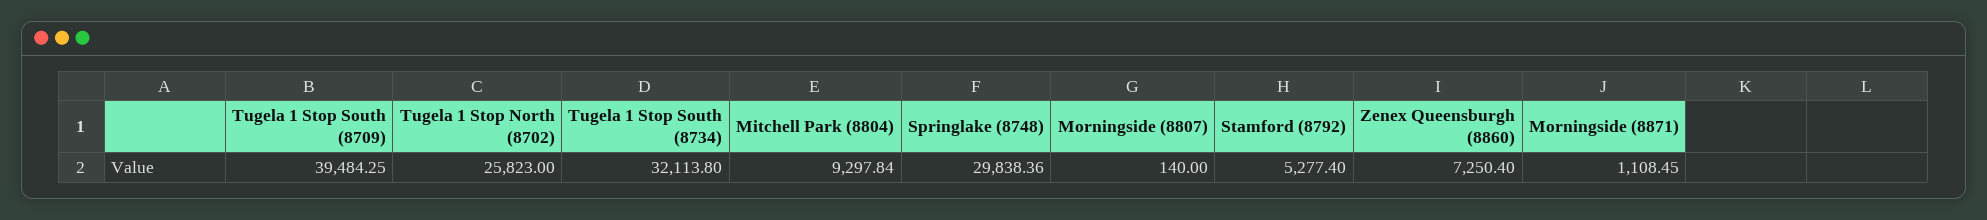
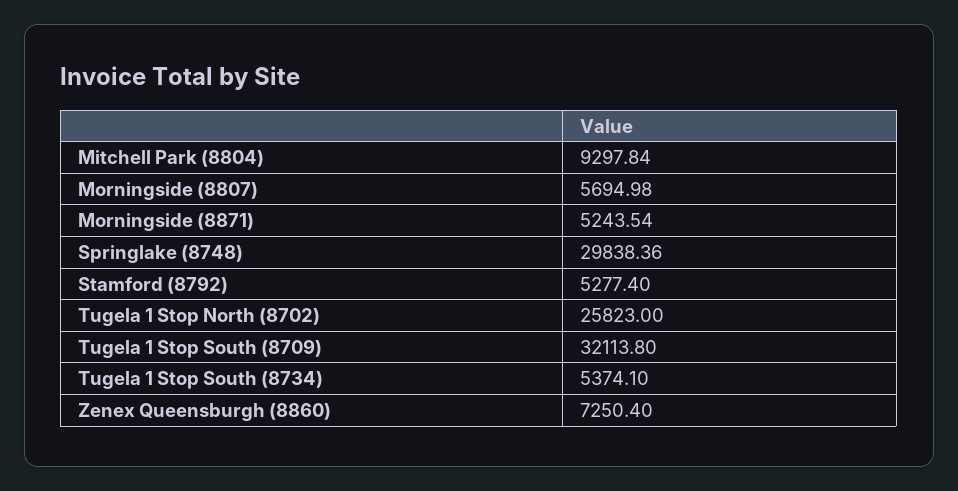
  {
-   "Tugela 1 Stop South (8709)": 39484.25,
+   "Tugela 1 Stop South (8709)": 32113.8,
    "Tugela 1 Stop North (8702)": 25823,
-   "Tugela 1 Stop South (8734)": 32113.8,
+   "Tugela 1 Stop South (8734)": 5374.1,
    "Mitchell Park (8804)": 9297.84,
    "Springlake (8748)": 29838.36,
-   "Morningside (8807)": 140,
+   "Morningside (8807)": 5694.98,
    "Stamford (8792)": 5277.4,
    "Zenex Queensburgh (8860)": 7250.4,
-   "Morningside (8871)": 1108.45
+   "Morningside (8871)": 5243.54
  }

